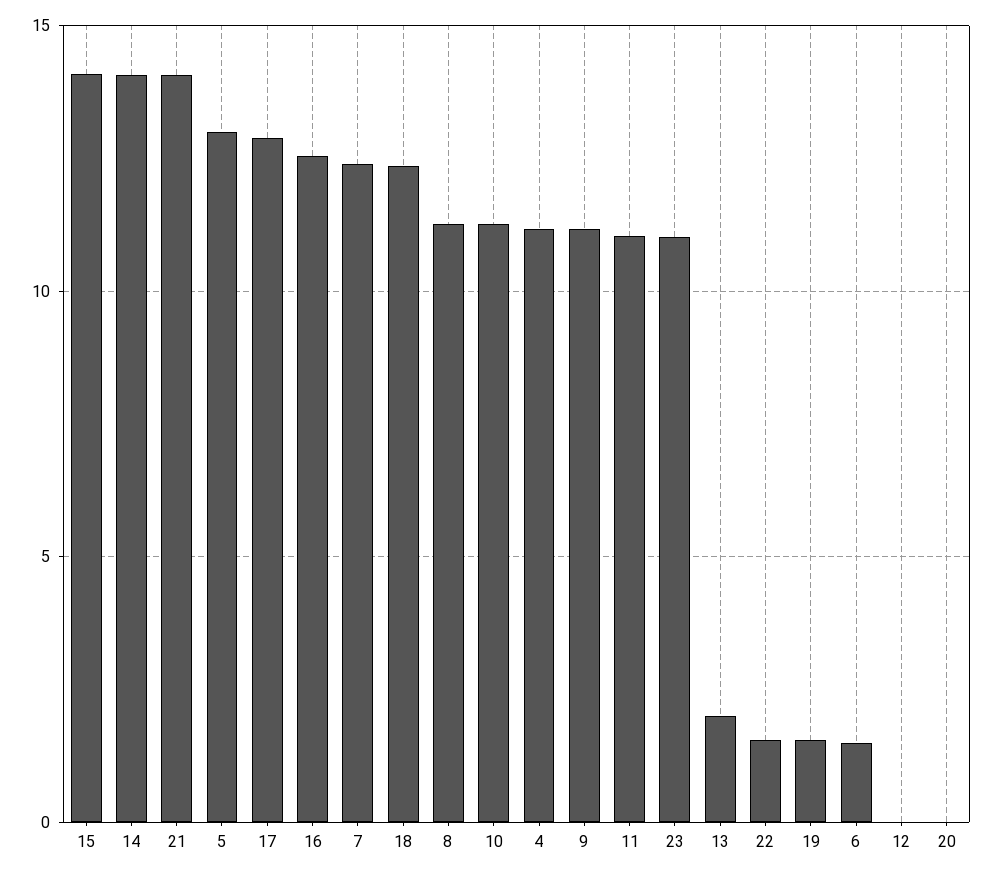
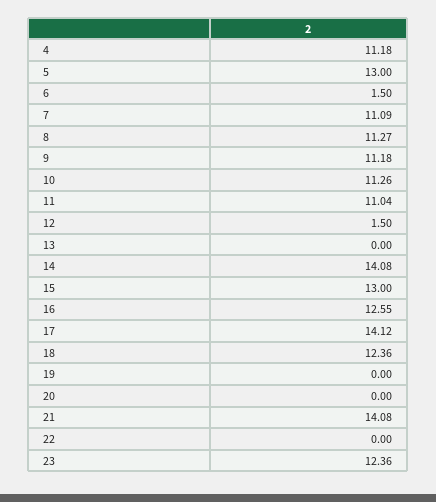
  {
-   "15": 14,
+   "15": 13,
    "14": 14.08,
    "21": 14.08,
    "5": 13,
-   "17": 13,
+   "17": 14.12,
    "16": 12.55,
-   "7": 12.5,
+   "7": 11.09,
    "18": 12.36,
    "8": 11.27,
    "10": 11.26,
    "4": 11.18,
    "9": 11.18,
    "11": 11.04,
-   "23": 11,
+   "23": 12.36,
-   "13": 2,
+   "13": 0,
-   "22": 1.5,
+   "22": 0,
-   "19": 1.5,
+   "19": 0,
    "6": 1.5,
-   "12": 0,
+   "12": 1.5,
    "20": 0
  }

